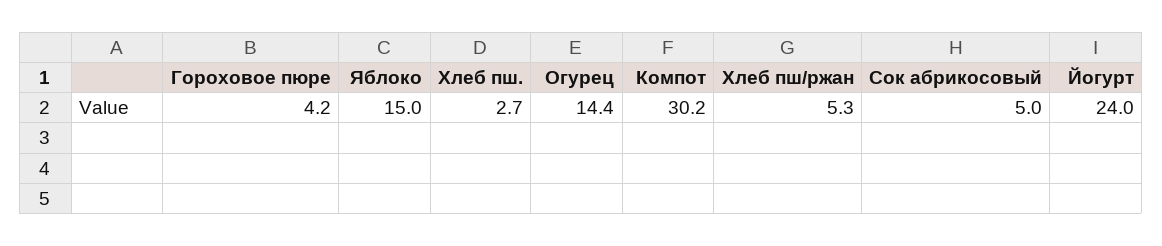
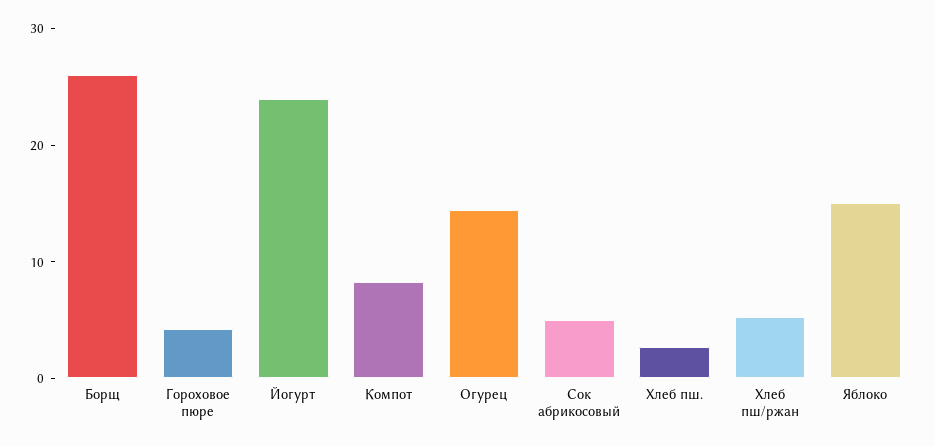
  {
    "Гороховое пюре": 4.2,
    "Яблоко": 15,
    "Хлеб пш.": 2.7,
    "Огурец": 14.4,
-   "Компот": 30.2,
+   "Компот": 8,
    "Хлеб пш/ржан": 5.3,
    "Сок абрикосовый": 5,
-   "Йогурт": 24
+   "Йогурт": 24,
+   "Борщ": 26
  }

